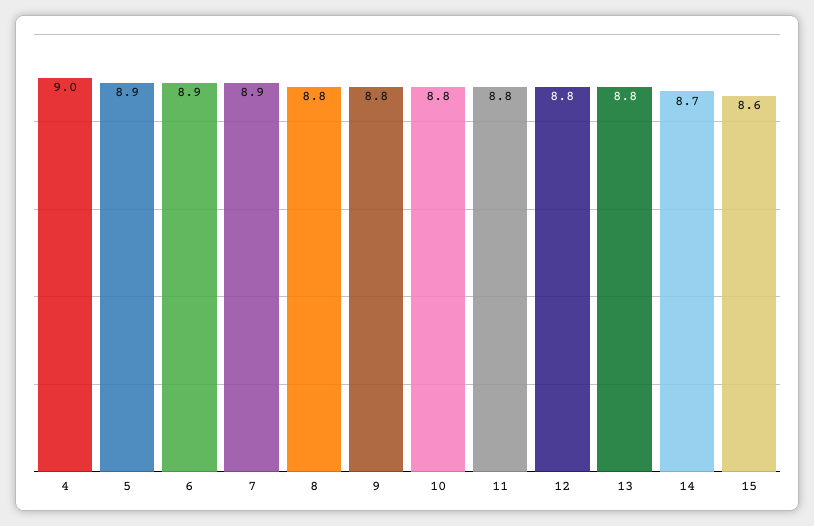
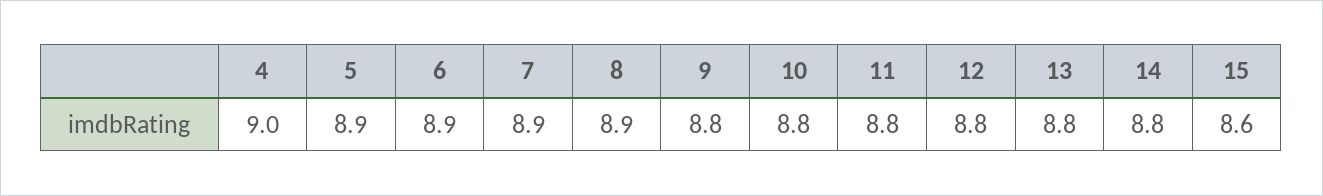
  {
    "4": 9,
    "5": 8.9,
    "6": 8.9,
    "7": 8.9,
-   "8": 8.8,
+   "8": 8.9,
    "9": 8.8,
    "10": 8.8,
    "11": 8.8,
    "12": 8.8,
    "13": 8.8,
-   "14": 8.7,
+   "14": 8.8,
    "15": 8.6
  }

